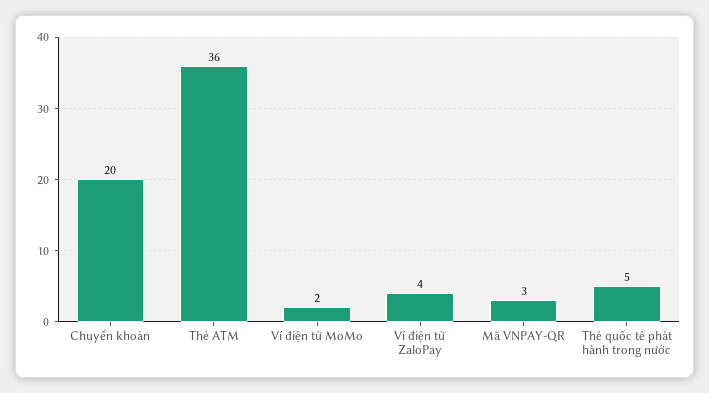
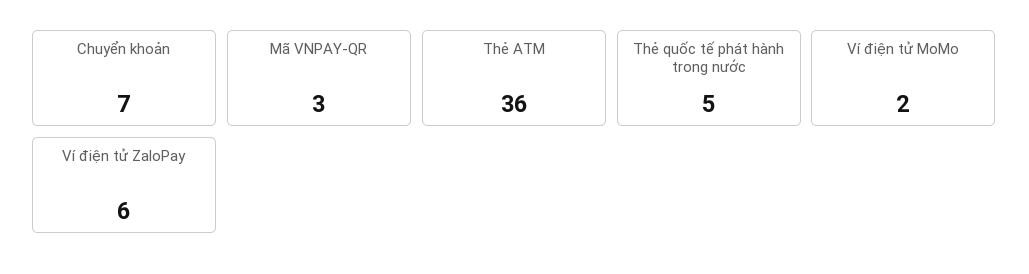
  {
-   "Chuyển khoản": 20,
+   "Chuyển khoản": 7,
    "Thẻ ATM": 36,
    "Ví điện tử MoMo": 2,
-   "Ví điện tử ZaloPay": 4,
+   "Ví điện tử ZaloPay": 6,
    "Mã VNPAY-QR": 3,
    "Thẻ quốc tế phát hành trong nước": 5
  }

